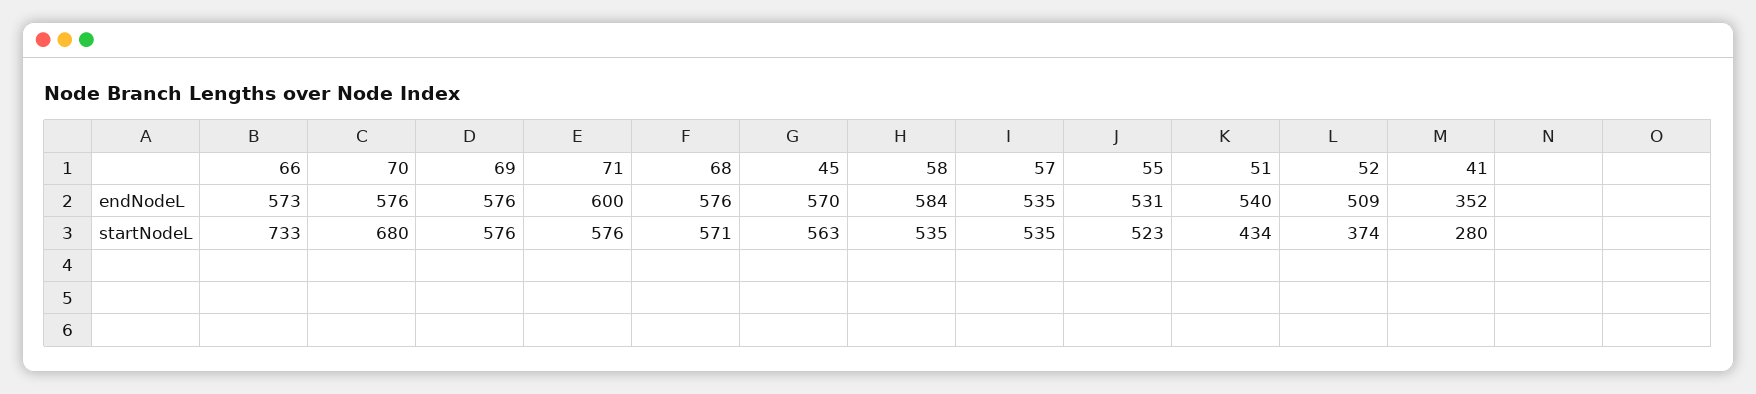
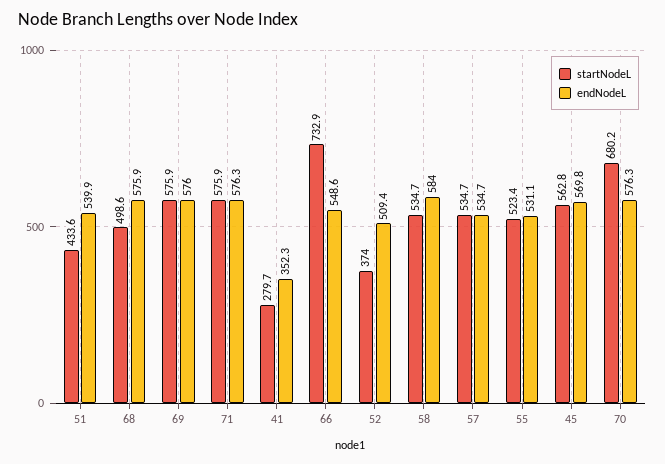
  {
    "endNodeL": {
-     "66": 573,
+     "66": 548.6,
      "70": 576.3,
      "69": 576,
-     "71": 600,
+     "71": 576.3,
      "68": 575.9,
      "45": 569.8,
      "58": 584,
      "57": 534.7,
      "55": 531.1,
      "51": 539.9,
      "52": 509.4,
      "41": 352.3
    },
    "startNodeL": {
      "66": 732.9,
      "70": 680.2,
      "69": 575.9,
      "71": 575.9,
-     "68": 571,
+     "68": 498.6,
      "45": 562.8,
      "58": 534.7,
      "57": 534.7,
      "55": 523.4,
      "51": 433.6,
      "52": 374,
      "41": 279.7
    }
  }

